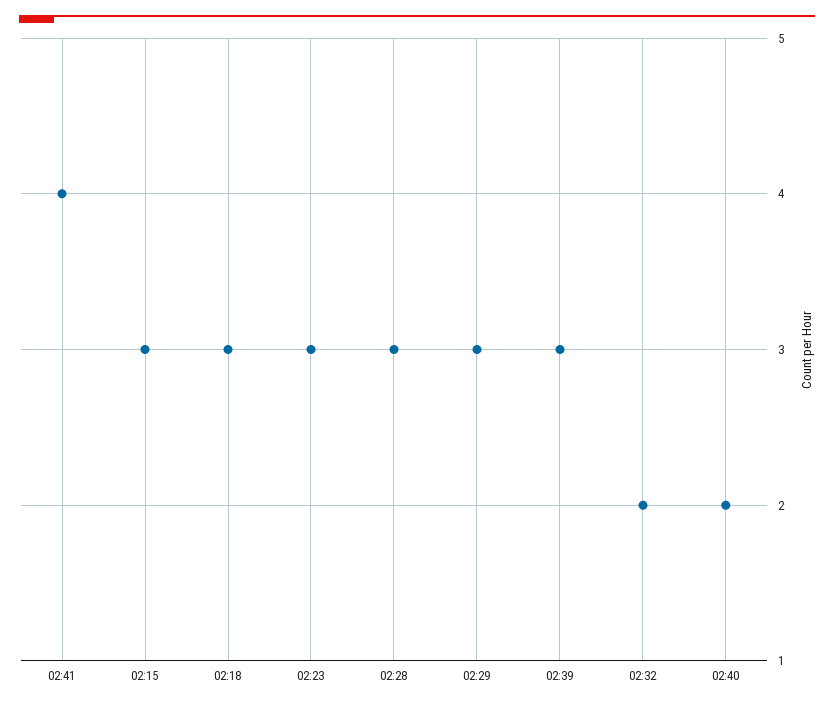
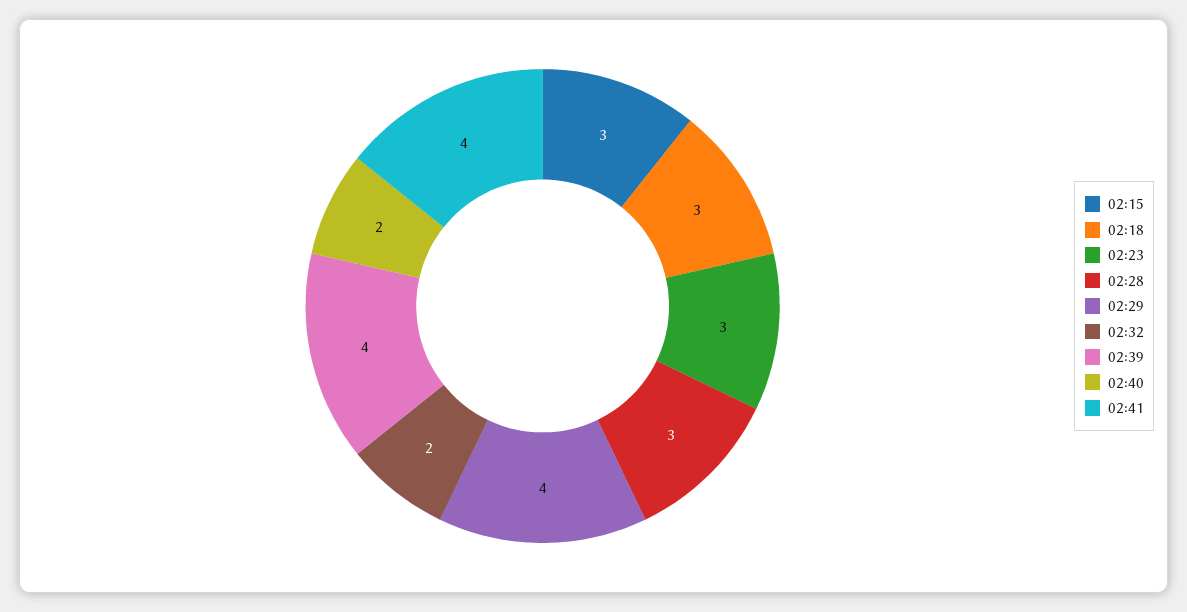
  {
    "02:41": 4,
    "02:15": 3,
    "02:18": 3,
    "02:23": 3,
    "02:28": 3,
-   "02:29": 3,
+   "02:29": 4,
-   "02:39": 3,
+   "02:39": 4,
    "02:32": 2,
    "02:40": 2
  }

